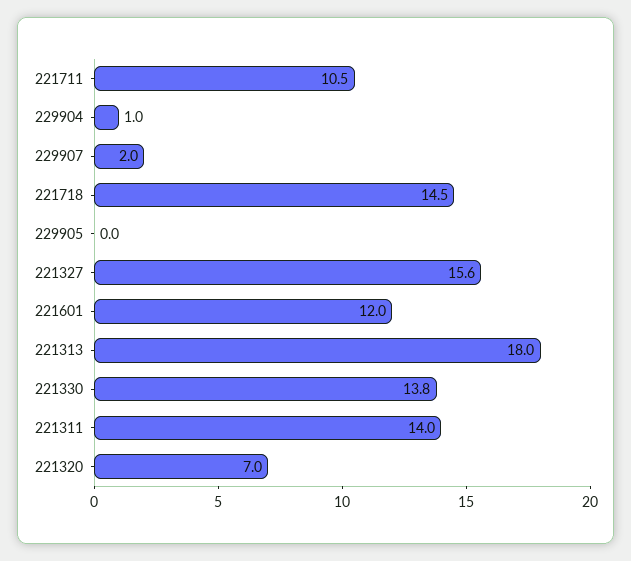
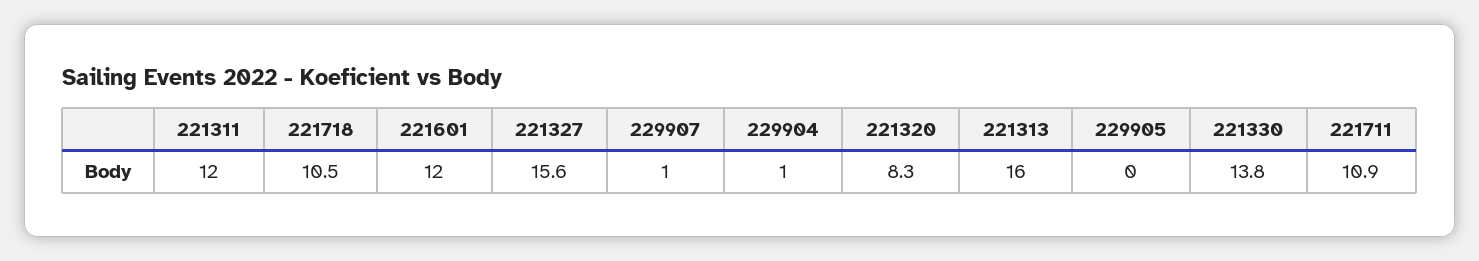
  {
-   "221711": 10.5,
+   "221711": 10.9,
    "229904": 1,
-   "229907": 2,
+   "229907": 1,
-   "221718": 14.5,
+   "221718": 10.5,
    "229905": 0,
    "221327": 15.6,
    "221601": 12,
-   "221313": 18,
+   "221313": 16,
    "221330": 13.8,
-   "221311": 14,
+   "221311": 12,
-   "221320": 7
+   "221320": 8.3
  }

